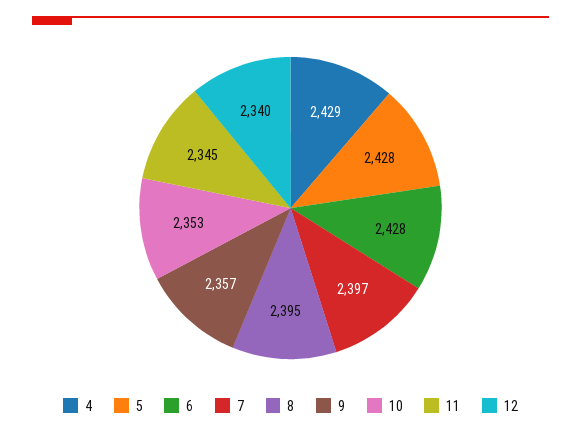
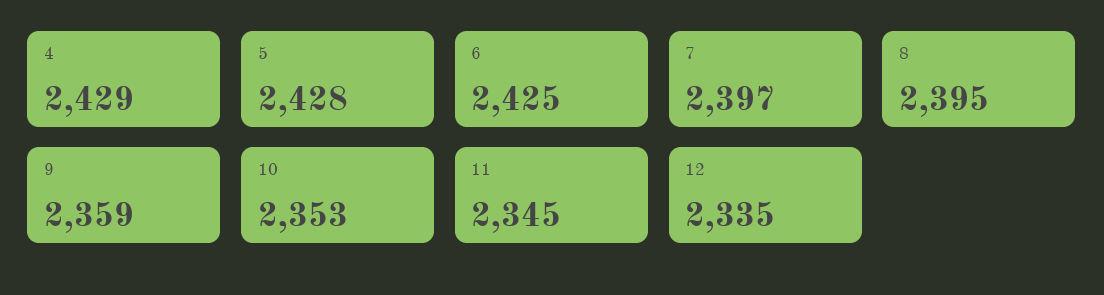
  {
    "4": 2429,
    "5": 2428,
-   "6": 2428,
+   "6": 2425,
    "7": 2397,
    "8": 2395,
-   "9": 2357,
+   "9": 2359,
    "10": 2353,
    "11": 2345,
-   "12": 2340
+   "12": 2335
  }

